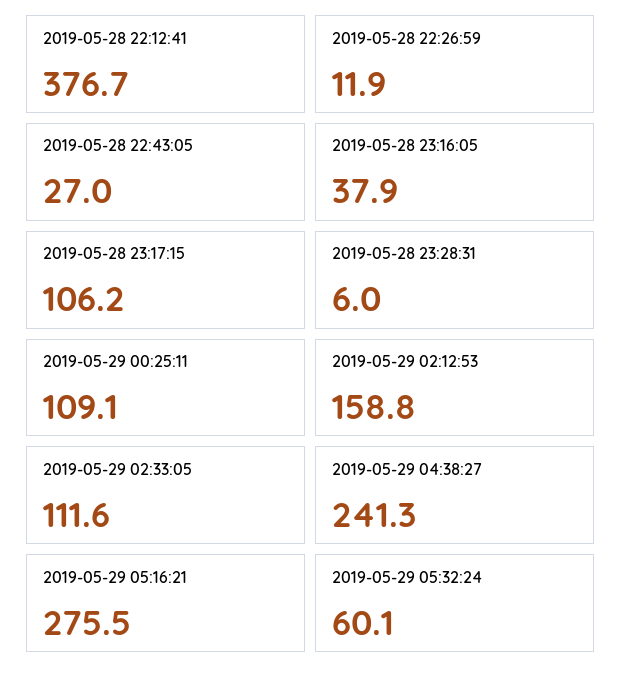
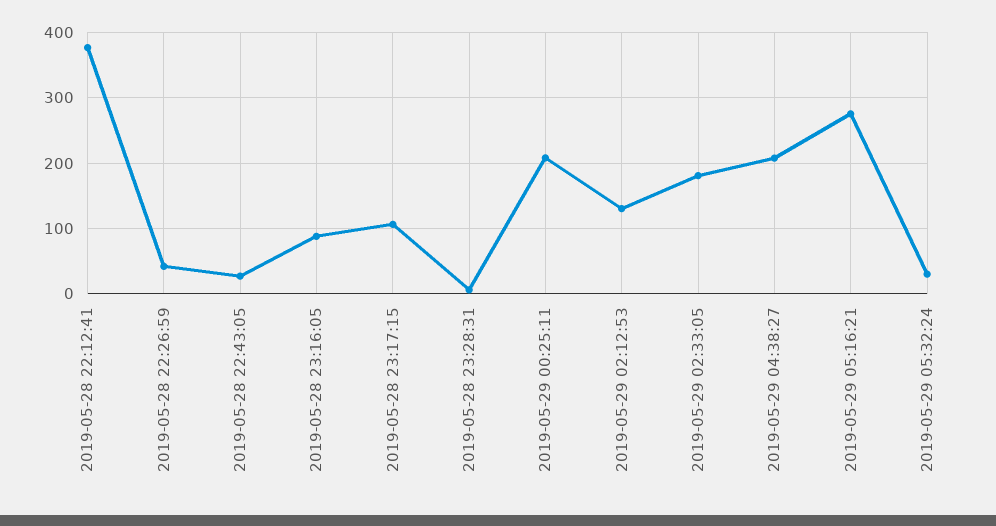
  {
    "2019-05-28 22:12:41": 376.7,
-   "2019-05-28 22:26:59": 11.9,
+   "2019-05-28 22:26:59": 40,
    "2019-05-28 22:43:05": 27,
-   "2019-05-28 23:16:05": 37.9,
+   "2019-05-28 23:16:05": 90,
    "2019-05-28 23:17:15": 106.2,
    "2019-05-28 23:28:31": 6,
-   "2019-05-29 00:25:11": 109.1,
+   "2019-05-29 00:25:11": 210,
-   "2019-05-29 02:12:53": 158.8,
+   "2019-05-29 02:12:53": 130,
-   "2019-05-29 02:33:05": 111.6,
+   "2019-05-29 02:33:05": 180,
-   "2019-05-29 04:38:27": 241.3,
+   "2019-05-29 04:38:27": 210,
    "2019-05-29 05:16:21": 275.5,
-   "2019-05-29 05:32:24": 60.1
+   "2019-05-29 05:32:24": 30
  }

